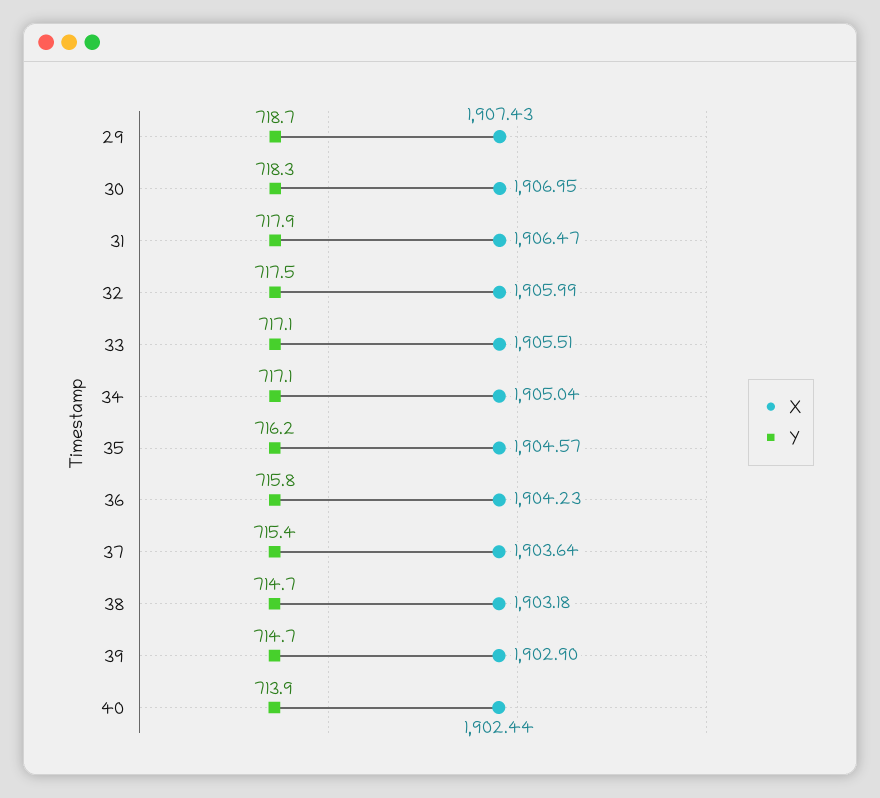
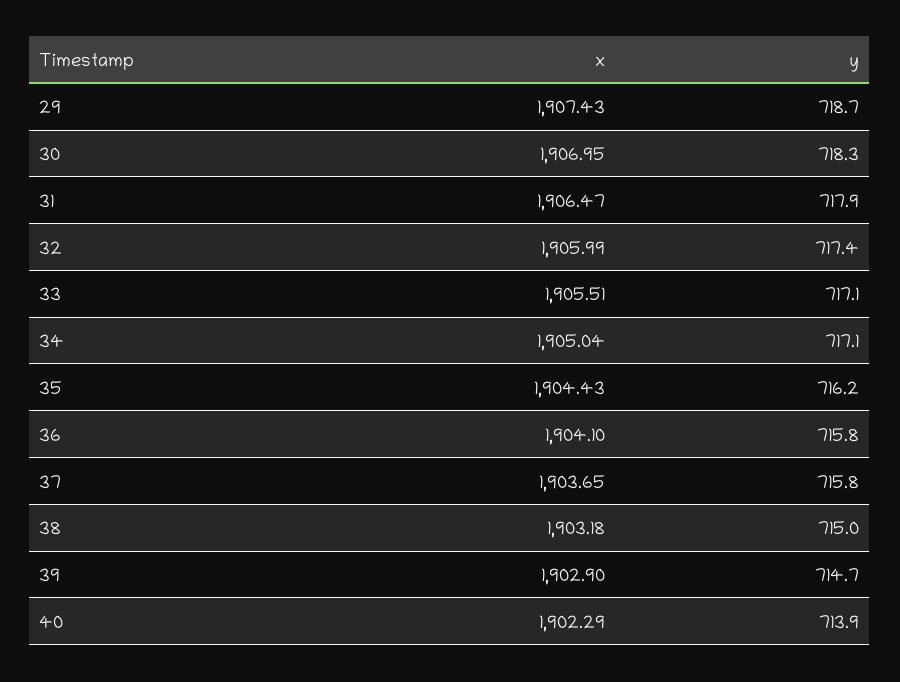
  {
    "X": {
      "29": 1907.43,
      "30": 1906.95,
      "31": 1906.47,
      "32": 1905.99,
      "33": 1905.51,
      "34": 1905.04,
-     "35": 1904.57,
+     "35": 1904.43,
-     "36": 1904.23,
+     "36": 1904.1,
-     "37": 1903.64,
+     "37": 1903.65,
      "38": 1903.18,
      "39": 1902.9,
-     "40": 1902.44
+     "40": 1902.29
    },
    "Y": {
      "29": 718.7,
      "30": 718.3,
      "31": 717.9,
-     "32": 717.5,
+     "32": 717.4,
      "33": 717.1,
      "34": 717.1,
      "35": 716.2,
      "36": 715.8,
-     "37": 715.4,
+     "37": 715.8,
-     "38": 714.7,
+     "38": 715,
      "39": 714.7,
      "40": 713.9
    }
  }

